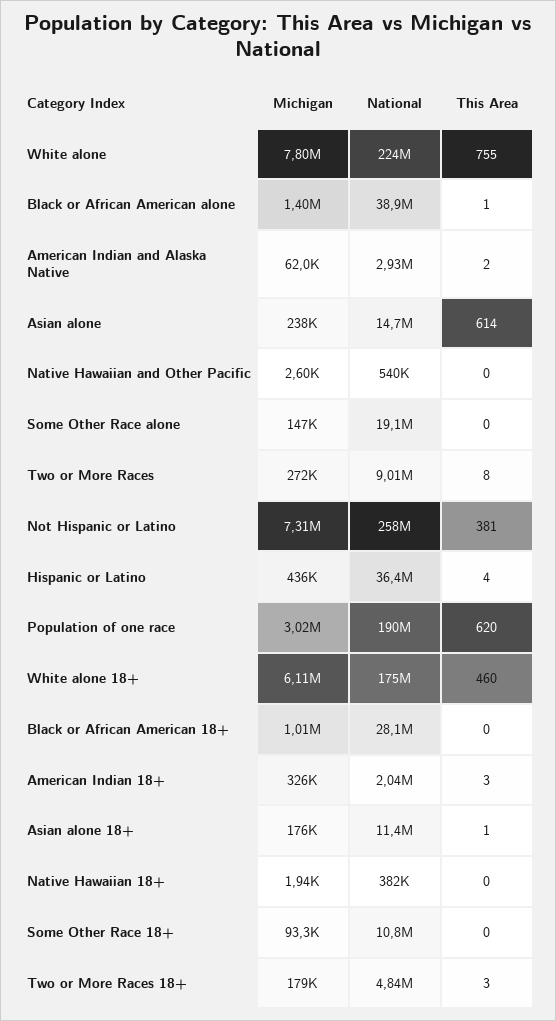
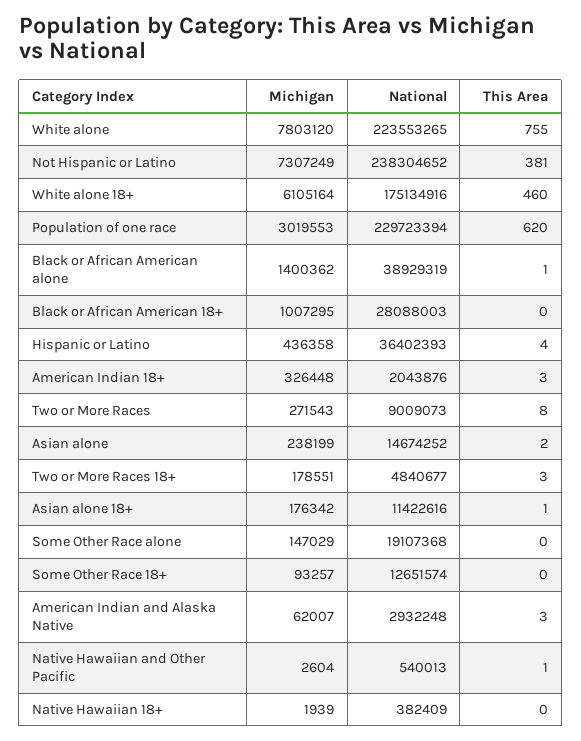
  {
    "Michigan": {
      "White alone": 7803120,
      "Black or African American alone": 1400362,
      "American Indian and Alaska Native": 62007,
      "Asian alone": 238199,
      "Native Hawaiian and Other Pacific": 2604,
      "Some Other Race alone": 147029,
      "Two or More Races": 271543,
      "Not Hispanic or Latino": 7307249,
      "Hispanic or Latino": 436358,
      "Population of one race": 3019553,
      "White alone 18+": 6105164,
      "Black or African American 18+": 1007295,
      "American Indian 18+": 326448,
      "Asian alone 18+": 176342,
      "Native Hawaiian 18+": 1939,
      "Some Other Race 18+": 93257,
      "Two or More Races 18+": 178551
    },
    "National": {
      "White alone": 223553265,
      "Black or African American alone": 38929319,
      "American Indian and Alaska Native": 2932248,
      "Asian alone": 14674252,
      "Native Hawaiian and Other Pacific": 540013,
      "Some Other Race alone": 19107368,
      "Two or More Races": 9009073,
-     "Not Hispanic or Latino": 258000000,
+     "Not Hispanic or Latino": 238304652,
      "Hispanic or Latino": 36402393,
-     "Population of one race": 190000000,
+     "Population of one race": 229723394,
      "White alone 18+": 175134916,
      "Black or African American 18+": 28088003,
      "American Indian 18+": 2043876,
      "Asian alone 18+": 11422616,
      "Native Hawaiian 18+": 382409,
-     "Some Other Race 18+": 10800000,
+     "Some Other Race 18+": 12651574,
      "Two or More Races 18+": 4840677
    },
    "This Area": {
      "White alone": 755,
      "Black or African American alone": 1,
-     "American Indian and Alaska Native": 2,
+     "American Indian and Alaska Native": 3,
-     "Asian alone": 614,
+     "Asian alone": 2,
-     "Native Hawaiian and Other Pacific": 0,
+     "Native Hawaiian and Other Pacific": 1,
      "Some Other Race alone": 0,
      "Two or More Races": 8,
      "Not Hispanic or Latino": 381,
      "Hispanic or Latino": 4,
      "Population of one race": 620,
      "White alone 18+": 460,
      "Black or African American 18+": 0,
      "American Indian 18+": 3,
      "Asian alone 18+": 1,
      "Native Hawaiian 18+": 0,
      "Some Other Race 18+": 0,
      "Two or More Races 18+": 3
    }
  }

